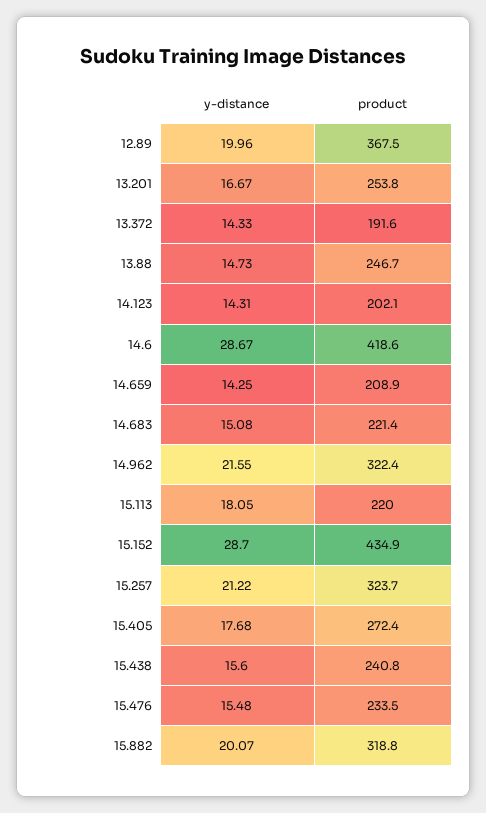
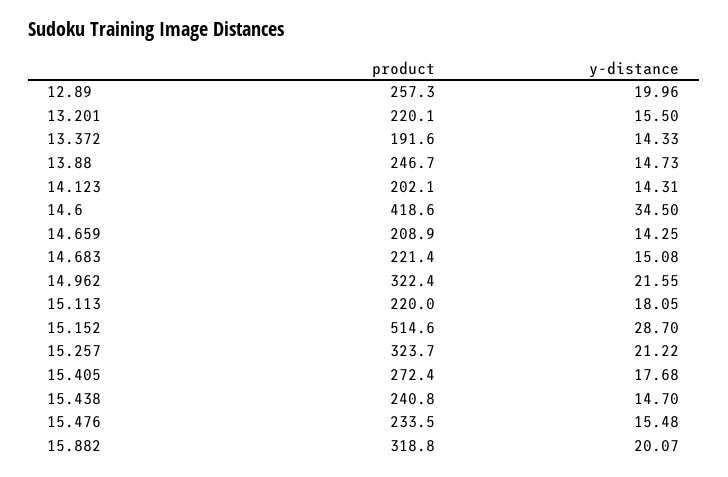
  {
    "y-distance": {
      "12.89": 19.96,
-     "13.201": 16.67,
+     "13.201": 15.5,
      "13.372": 14.33,
      "13.88": 14.73,
      "14.123": 14.31,
-     "14.6": 28.67,
+     "14.6": 34.5,
      "14.659": 14.25,
      "14.683": 15.08,
      "14.962": 21.55,
      "15.113": 18.05,
      "15.152": 28.7,
      "15.257": 21.22,
      "15.405": 17.68,
-     "15.438": 15.6,
+     "15.438": 14.7,
      "15.476": 15.48,
      "15.882": 20.07
    },
    "product": {
-     "12.89": 367.5,
+     "12.89": 257.3,
-     "13.201": 253.8,
+     "13.201": 220.1,
      "13.372": 191.6,
      "13.88": 246.7,
      "14.123": 202.1,
      "14.6": 418.6,
      "14.659": 208.9,
      "14.683": 221.4,
      "14.962": 322.4,
      "15.113": 220,
-     "15.152": 434.9,
+     "15.152": 514.6,
      "15.257": 323.7,
      "15.405": 272.4,
      "15.438": 240.8,
      "15.476": 233.5,
      "15.882": 318.8
    }
  }

